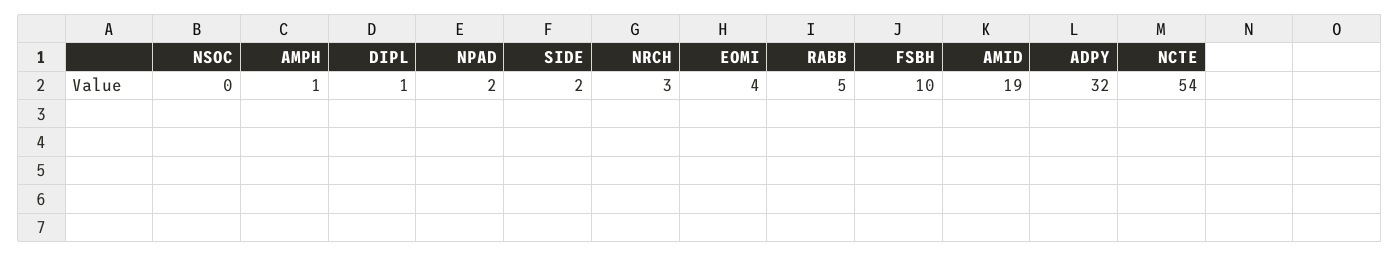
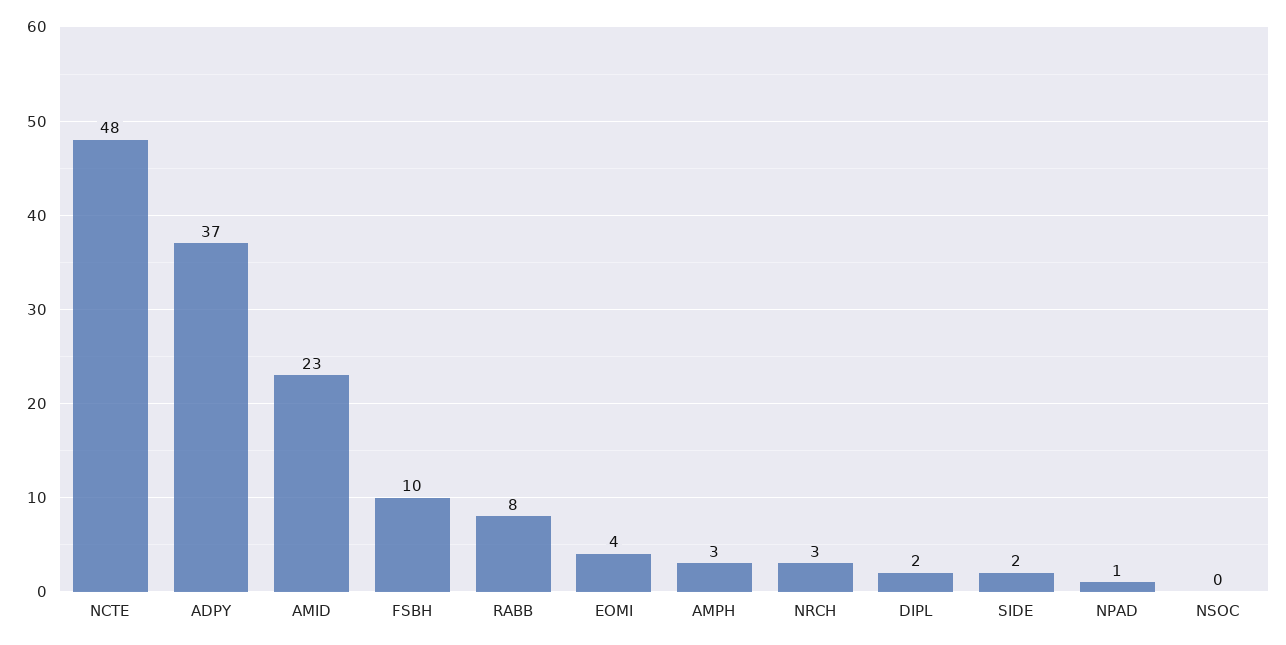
  {
    "NSOC": 0,
-   "AMPH": 1,
+   "AMPH": 3,
-   "DIPL": 1,
+   "DIPL": 2,
-   "NPAD": 2,
+   "NPAD": 1,
    "SIDE": 2,
    "NRCH": 3,
    "EOMI": 4,
-   "RABB": 5,
+   "RABB": 8,
    "FSBH": 10,
-   "AMID": 19,
+   "AMID": 23,
-   "ADPY": 32,
+   "ADPY": 37,
-   "NCTE": 54
+   "NCTE": 48
  }

